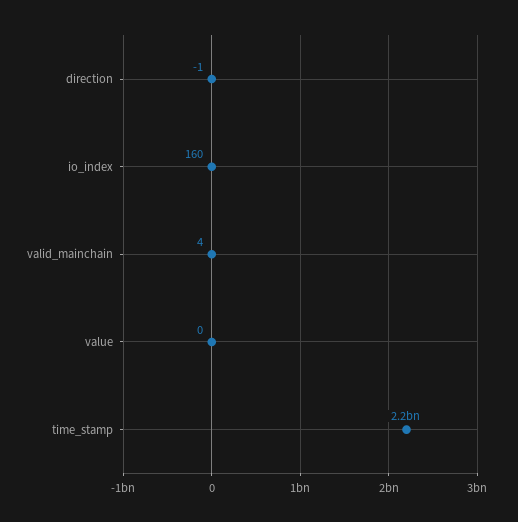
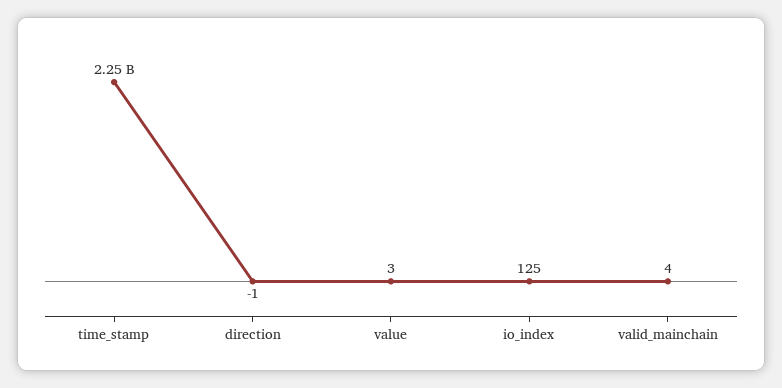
  {
    "direction": -1,
-   "io_index": 160,
+   "io_index": 125,
    "valid_mainchain": 4,
-   "value": 0,
+   "value": 3,
    "time_stamp": 2250000000
  }

